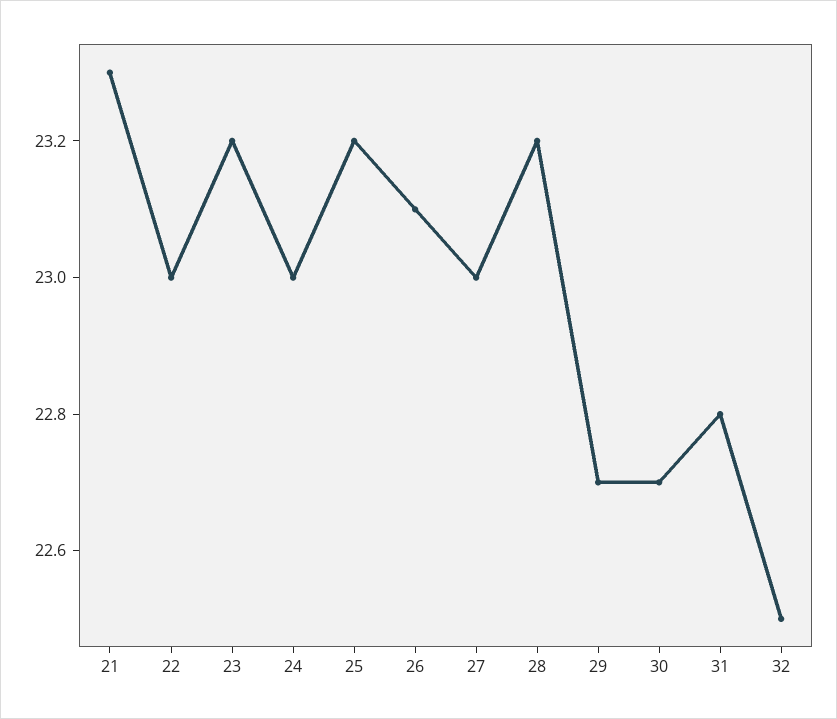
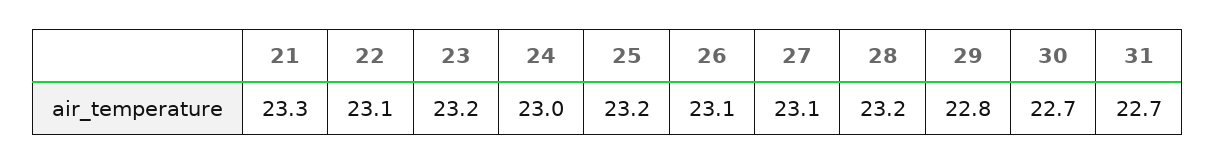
  {
    "21": 23.3,
-   "22": 23,
+   "22": 23.1,
    "23": 23.2,
    "24": 23,
    "25": 23.2,
    "26": 23.1,
-   "27": 23,
+   "27": 23.1,
    "28": 23.2,
-   "29": 22.7,
+   "29": 22.8,
    "30": 22.7,
-   "31": 22.8,
+   "31": 22.7
-   "32": 22.5
  }

